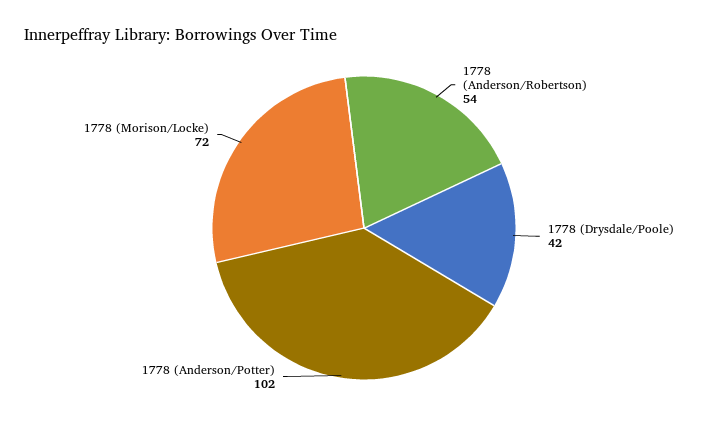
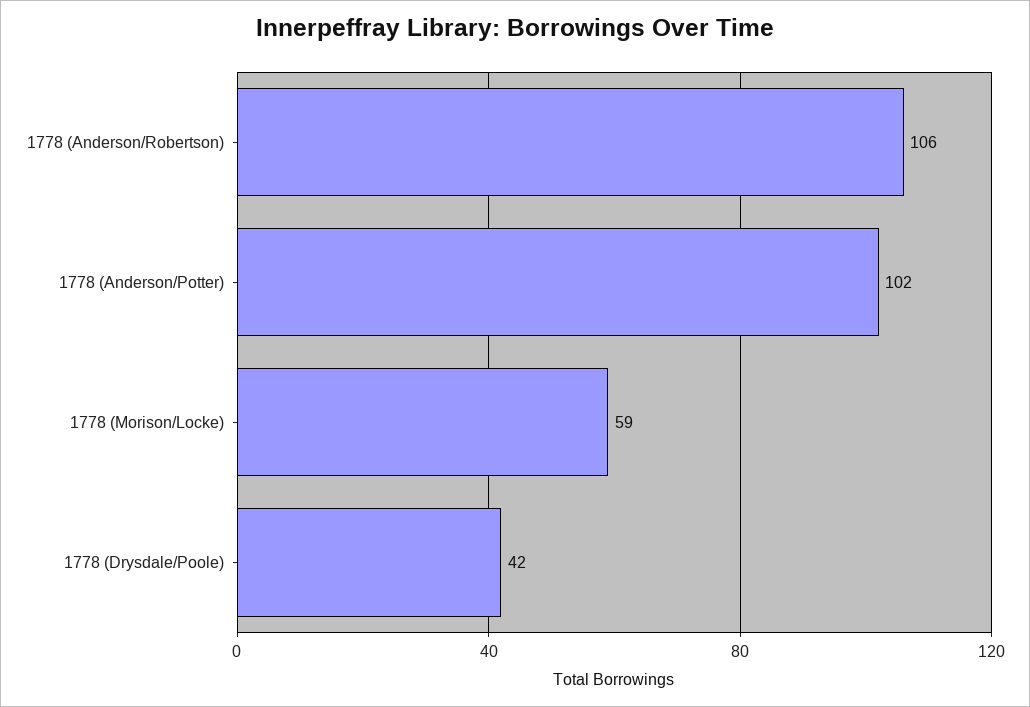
  {
-   "1778 (Anderson/Robertson)": 54,
+   "1778 (Anderson/Robertson)": 106,
    "1778 (Drysdale/Poole)": 42,
    "1778 (Anderson/Potter)": 102,
-   "1778 (Morison/Locke)": 72
+   "1778 (Morison/Locke)": 59
  }

